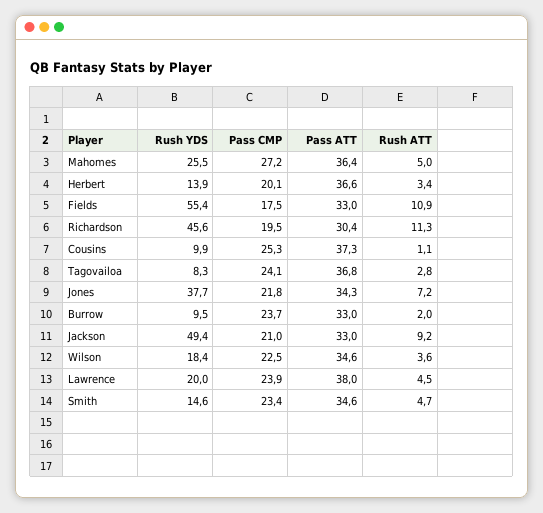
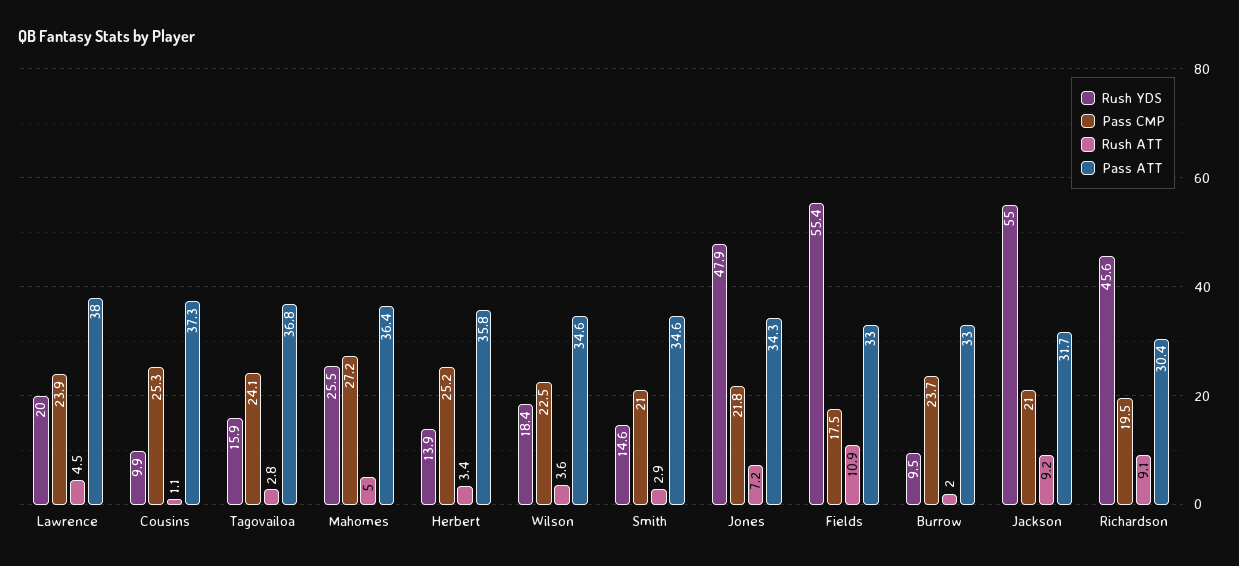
  {
    "Rush YDS": {
      "Mahomes": 25.5,
      "Herbert": 13.9,
      "Fields": 55.4,
      "Richardson": 45.6,
      "Cousins": 9.9,
-     "Tagovailoa": 8.3,
+     "Tagovailoa": 15.9,
-     "Jones": 37.7,
+     "Jones": 47.9,
      "Burrow": 9.5,
-     "Jackson": 49.4,
+     "Jackson": 55,
      "Wilson": 18.4,
      "Lawrence": 20,
      "Smith": 14.6
    },
    "Pass CMP": {
      "Mahomes": 27.2,
-     "Herbert": 20.1,
+     "Herbert": 25.2,
      "Fields": 17.5,
      "Richardson": 19.5,
      "Cousins": 25.3,
      "Tagovailoa": 24.1,
      "Jones": 21.8,
      "Burrow": 23.7,
      "Jackson": 21,
      "Wilson": 22.5,
      "Lawrence": 23.9,
-     "Smith": 23.4
+     "Smith": 21
    },
    "Pass ATT": {
      "Mahomes": 36.4,
-     "Herbert": 36.6,
+     "Herbert": 35.8,
      "Fields": 33,
      "Richardson": 30.4,
      "Cousins": 37.3,
      "Tagovailoa": 36.8,
      "Jones": 34.3,
      "Burrow": 33,
-     "Jackson": 33,
+     "Jackson": 31.7,
      "Wilson": 34.6,
      "Lawrence": 38,
      "Smith": 34.6
    },
    "Rush ATT": {
      "Mahomes": 5,
      "Herbert": 3.4,
      "Fields": 10.9,
-     "Richardson": 11.3,
+     "Richardson": 9.1,
      "Cousins": 1.1,
      "Tagovailoa": 2.8,
      "Jones": 7.2,
      "Burrow": 2,
      "Jackson": 9.2,
      "Wilson": 3.6,
      "Lawrence": 4.5,
-     "Smith": 4.7
+     "Smith": 2.9
    }
  }

